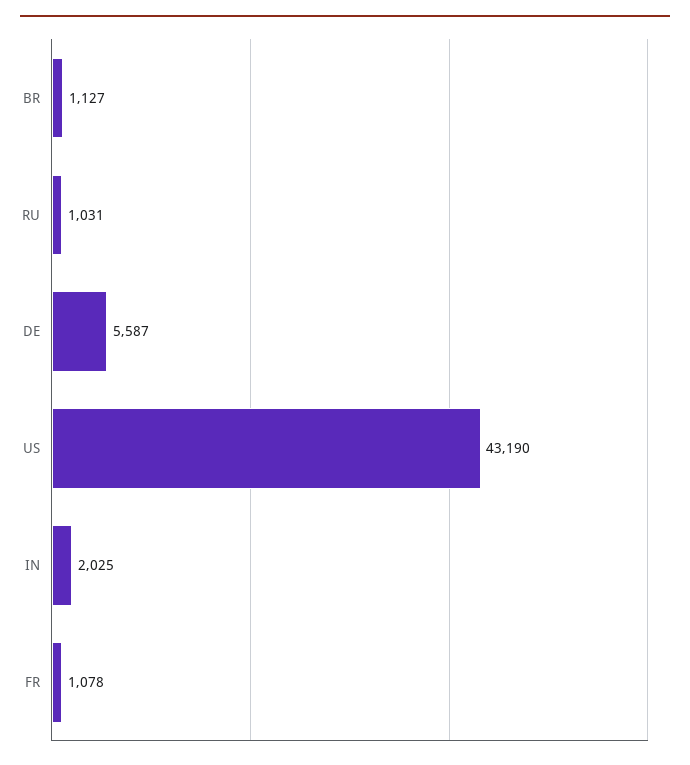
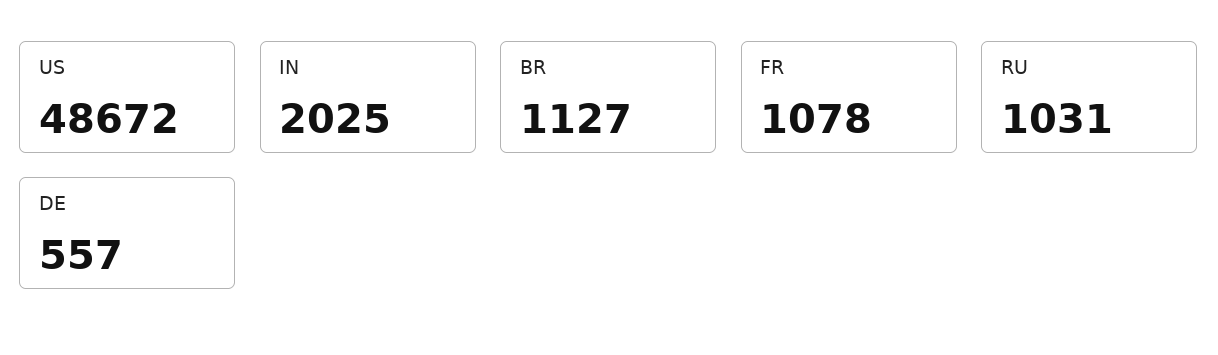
  {
    "BR": 1127,
    "RU": 1031,
-   "DE": 5587,
+   "DE": 557,
-   "US": 43190,
+   "US": 48672,
    "IN": 2025,
    "FR": 1078
  }

